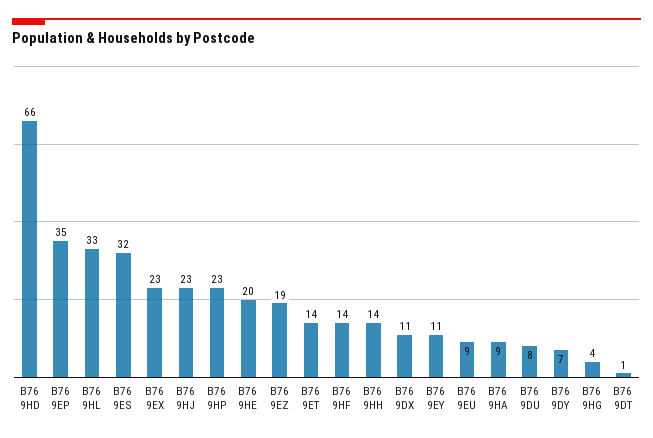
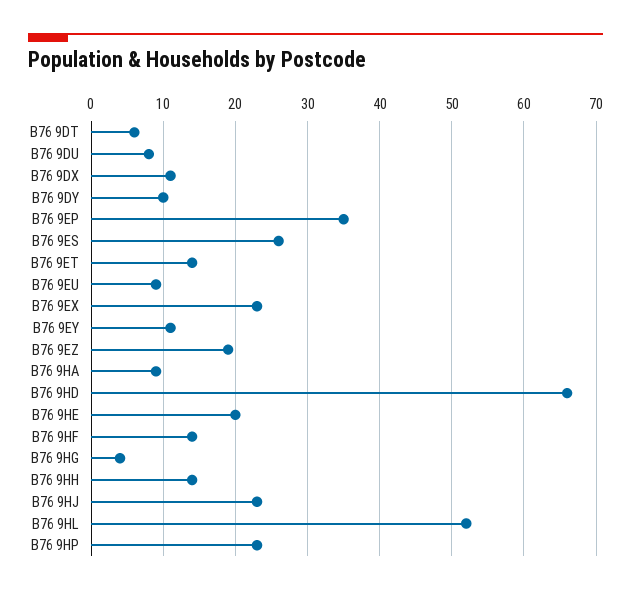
  {
    "B76 9HD": 66,
    "B76 9EP": 35,
-   "B76 9HL": 33,
+   "B76 9HL": 52,
-   "B76 9ES": 32,
+   "B76 9ES": 26,
    "B76 9EX": 23,
    "B76 9HJ": 23,
    "B76 9HP": 23,
    "B76 9HE": 20,
    "B76 9EZ": 19,
    "B76 9ET": 14,
    "B76 9HF": 14,
    "B76 9HH": 14,
    "B76 9DX": 11,
    "B76 9EY": 11,
    "B76 9EU": 9,
    "B76 9HA": 9,
    "B76 9DU": 8,
-   "B76 9DY": 7,
+   "B76 9DY": 10,
    "B76 9HG": 4,
-   "B76 9DT": 1
+   "B76 9DT": 6
  }

